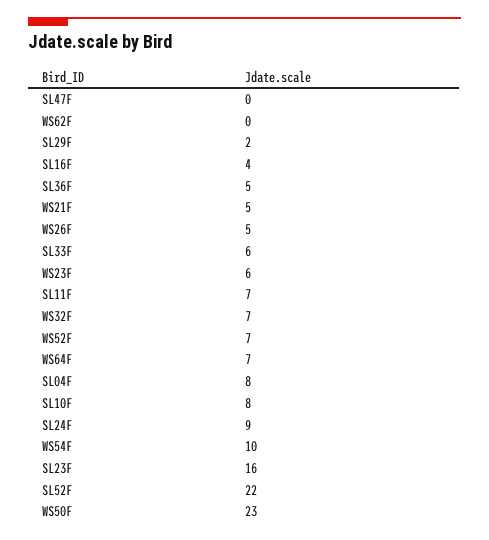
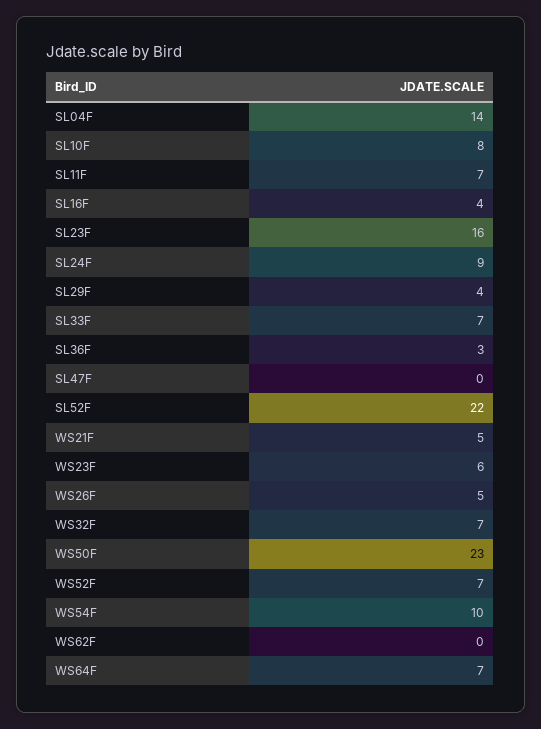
  {
    "SL47F": 0,
    "WS62F": 0,
-   "SL29F": 2,
+   "SL29F": 4,
    "SL16F": 4,
-   "SL36F": 5,
+   "SL36F": 3,
    "WS21F": 5,
    "WS26F": 5,
-   "SL33F": 6,
+   "SL33F": 7,
    "WS23F": 6,
    "SL11F": 7,
    "WS32F": 7,
    "WS52F": 7,
    "WS64F": 7,
-   "SL04F": 8,
+   "SL04F": 14,
    "SL10F": 8,
    "SL24F": 9,
    "WS54F": 10,
    "SL23F": 16,
    "SL52F": 22,
    "WS50F": 23
  }

